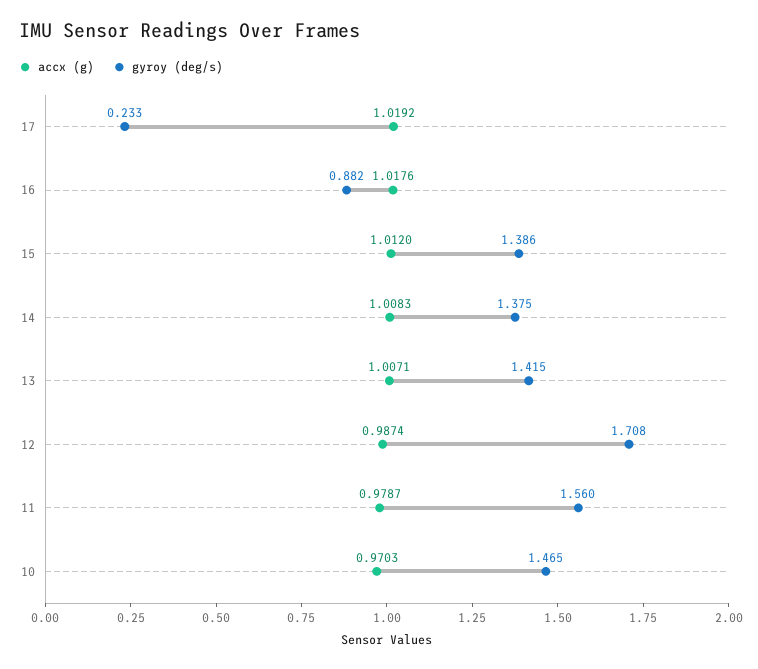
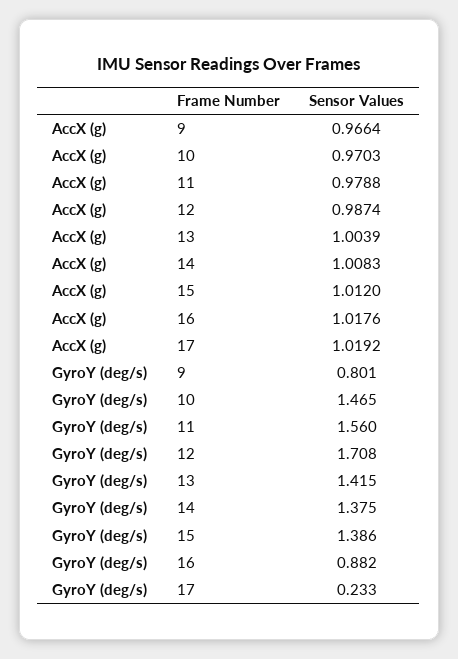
  {
    "accx (g)": {
      "17": 1.0192,
      "16": 1.0176,
      "15": 1.012,
      "14": 1.0083,
-     "13": 1.0071,
+     "13": 1.0039,
      "12": 0.9874,
-     "11": 0.9787,
+     "11": 0.9788,
-     "10": 0.9703
+     "10": 0.9703,
+     "9": 0.9664
    },
    "gyroy (deg/s)": {
      "17": 0.233,
      "16": 0.882,
      "15": 1.386,
      "14": 1.375,
      "13": 1.415,
      "12": 1.708,
      "11": 1.56,
-     "10": 1.465
+     "10": 1.465,
+     "9": 0.801
    }
  }

